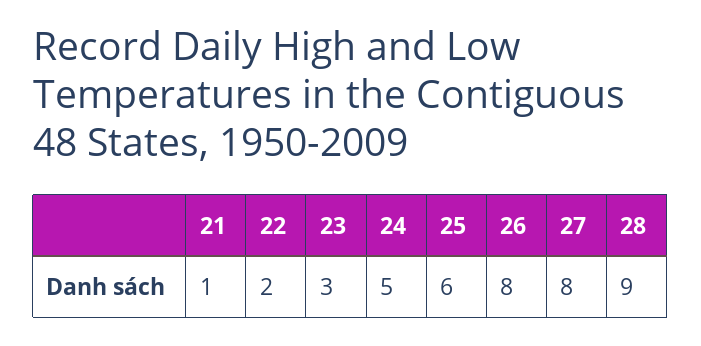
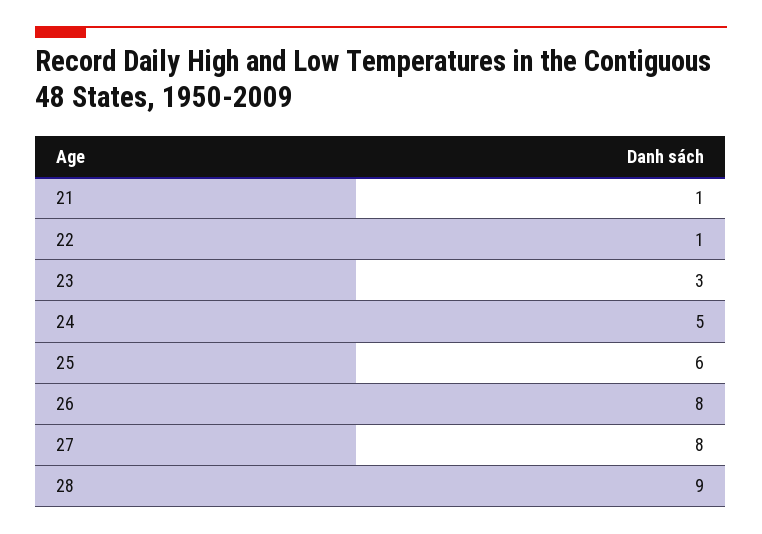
  {
    "21": 1,
-   "22": 2,
+   "22": 1,
    "23": 3,
    "24": 5,
    "25": 6,
    "26": 8,
    "27": 8,
    "28": 9
  }

